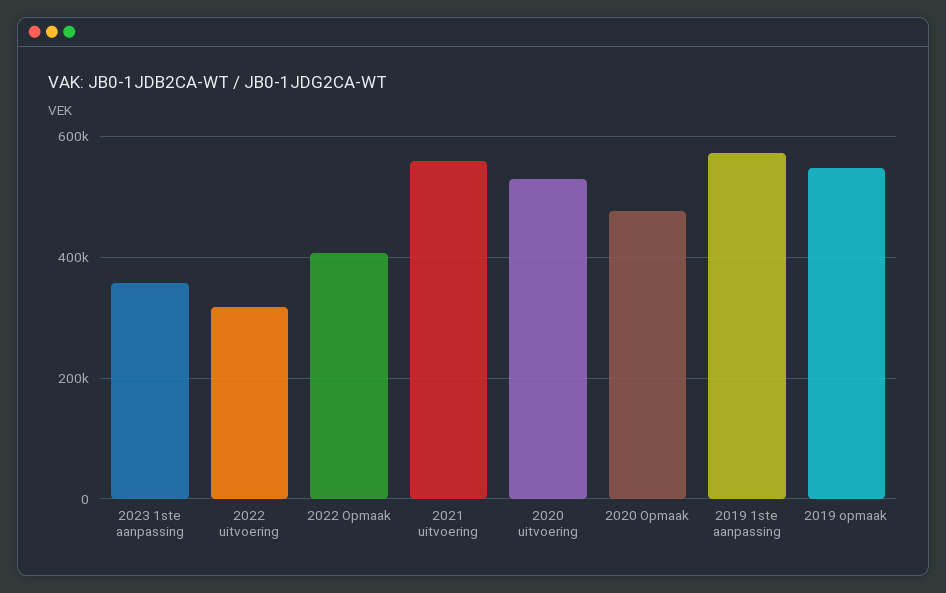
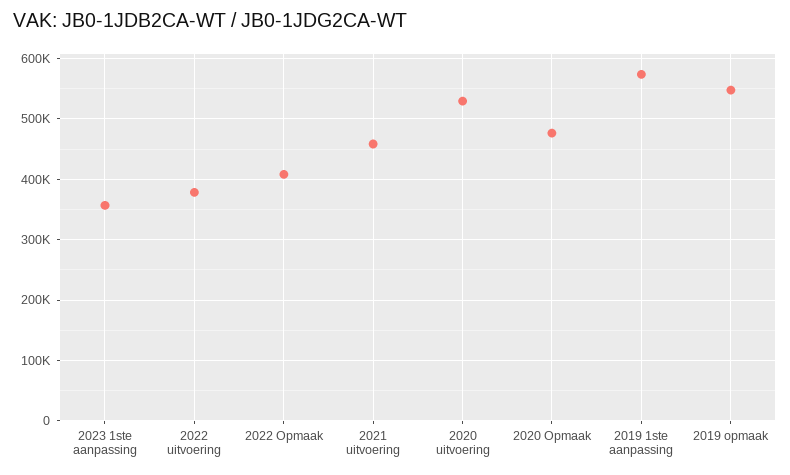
  {
    "2023 1ste aanpassing": 360000,
-   "2022 uitvoering": 320000,
+   "2022 uitvoering": 380000,
    "2022 Opmaak": 410000,
-   "2021 uitvoering": 560000,
+   "2021 uitvoering": 460000,
    "2020 uitvoering": 530000,
    "2020 Opmaak": 480000,
    "2019 1ste aanpassing": 570000,
    "2019 opmaak": 550000
  }

